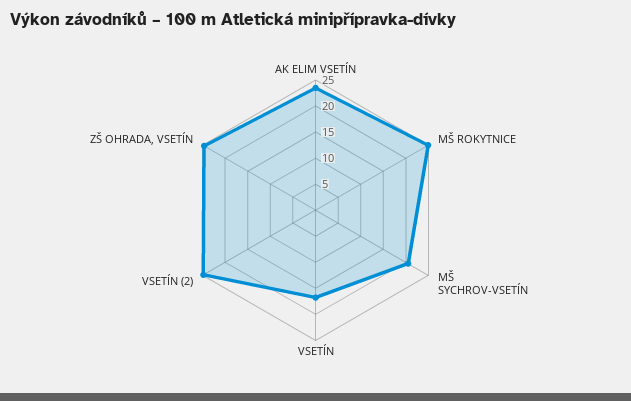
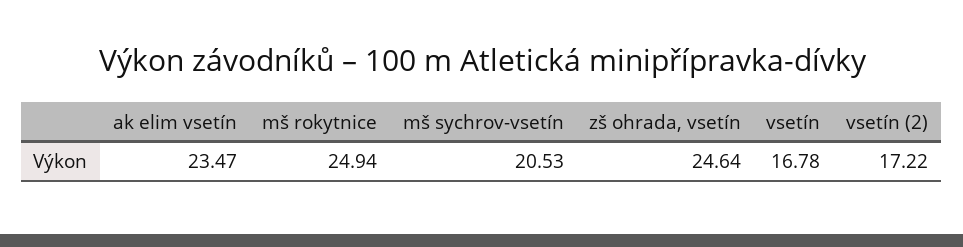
  {
    "AK ELIM VSETÍN": 23.47,
    "MŠ ROKYTNICE": 24.94,
    "MŠ SYCHROV-VSETÍN": 20.53,
    "VSETÍN": 16.78,
-   "VSETÍN (2)": 25,
+   "VSETÍN (2)": 17.22,
    "ZŠ OHRADA, VSETÍN": 24.64
  }

